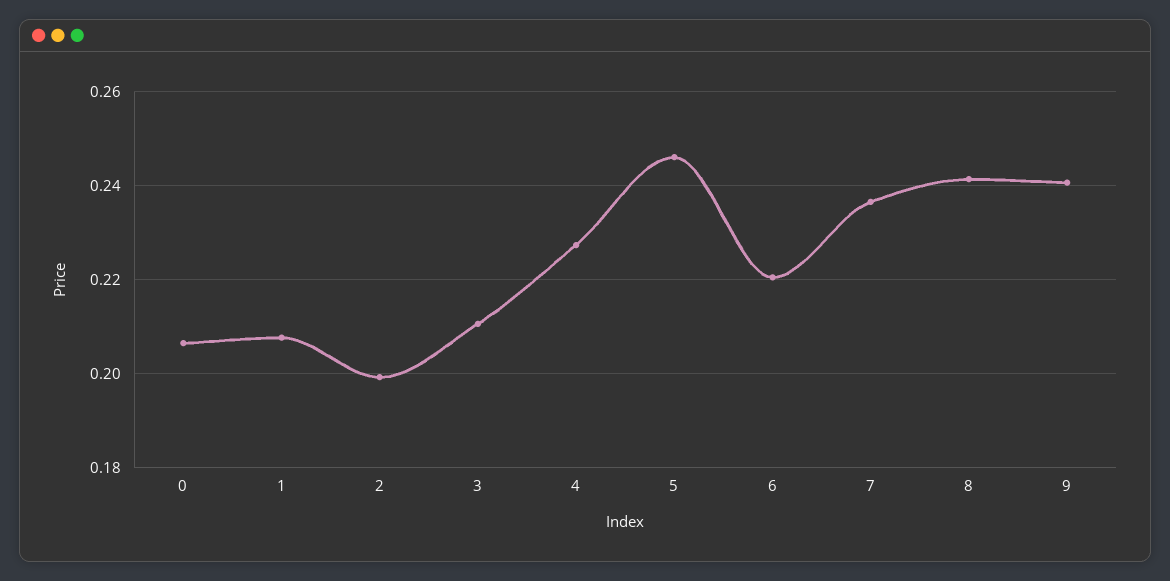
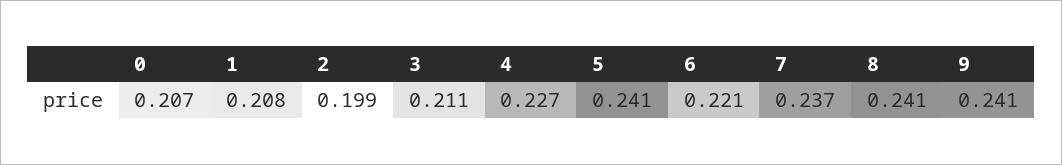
  {
    "0": 0.207,
    "1": 0.208,
    "2": 0.199,
    "3": 0.211,
    "4": 0.227,
-   "5": 0.246,
+   "5": 0.241,
    "6": 0.221,
    "7": 0.237,
    "8": 0.241,
    "9": 0.241
  }

